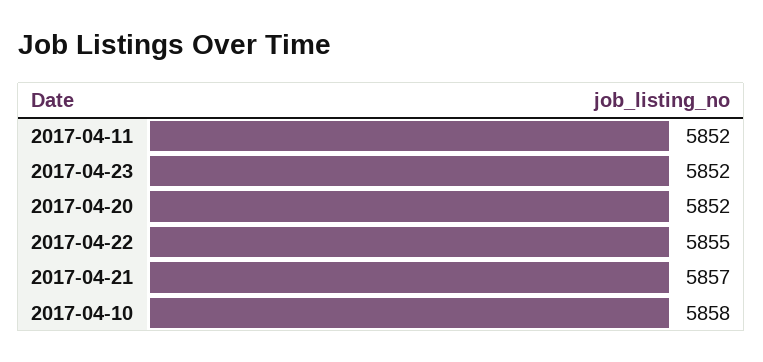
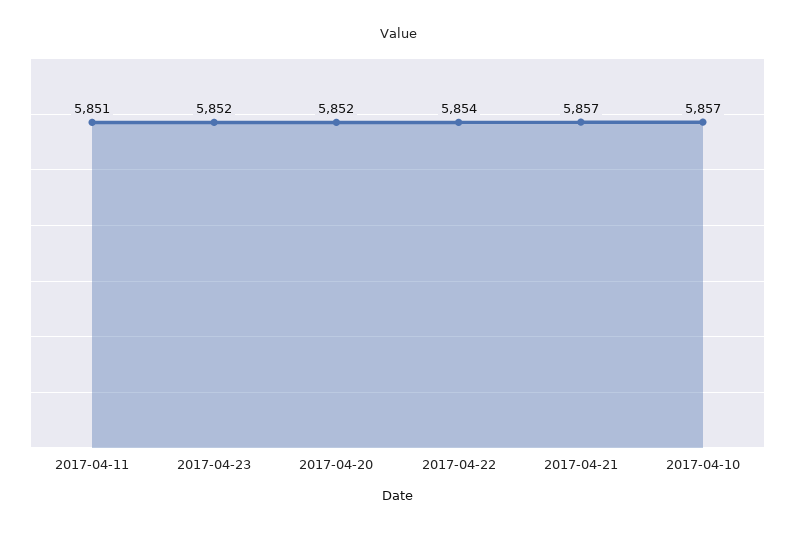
  {
-   "2017-04-11": 5852,
+   "2017-04-11": 5851,
    "2017-04-23": 5852,
    "2017-04-20": 5852,
-   "2017-04-22": 5855,
+   "2017-04-22": 5854,
    "2017-04-21": 5857,
-   "2017-04-10": 5858
+   "2017-04-10": 5857
  }

